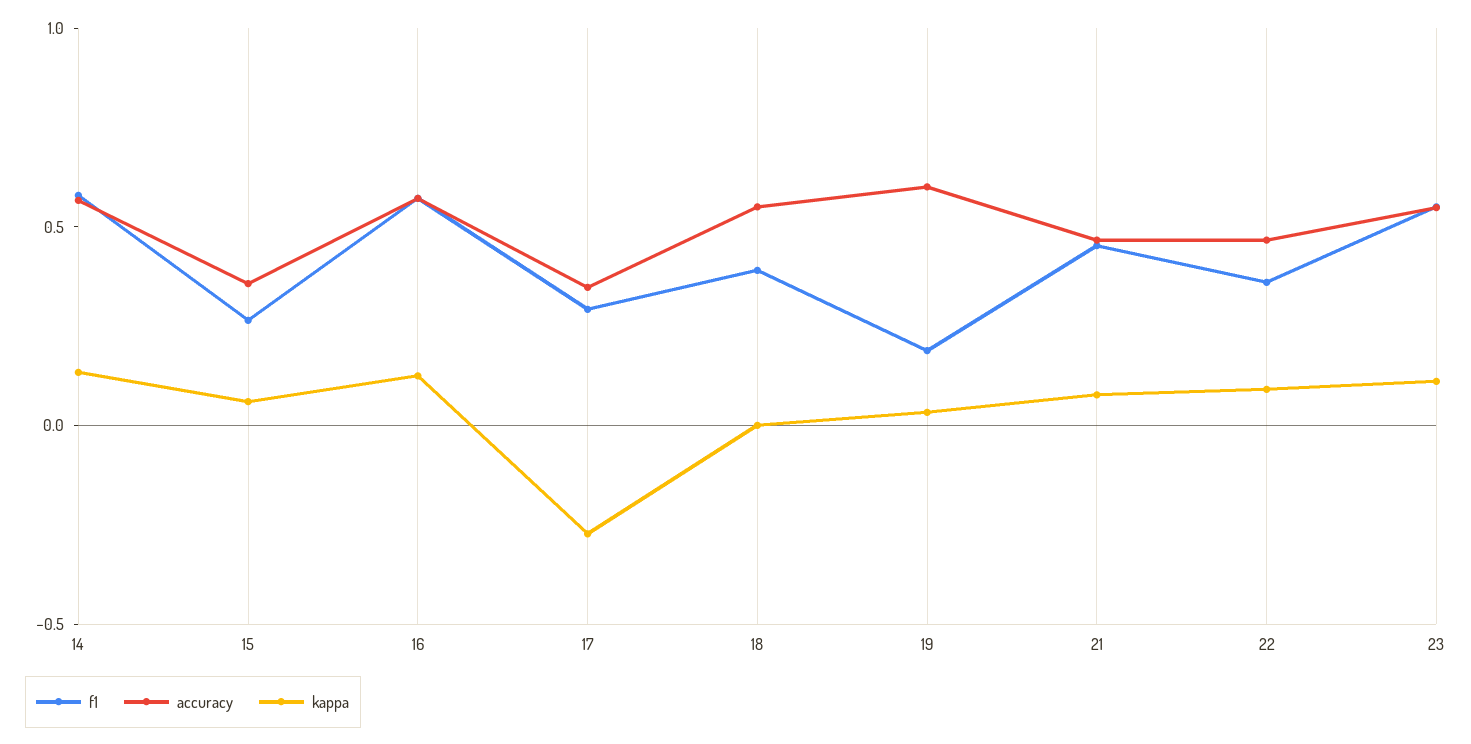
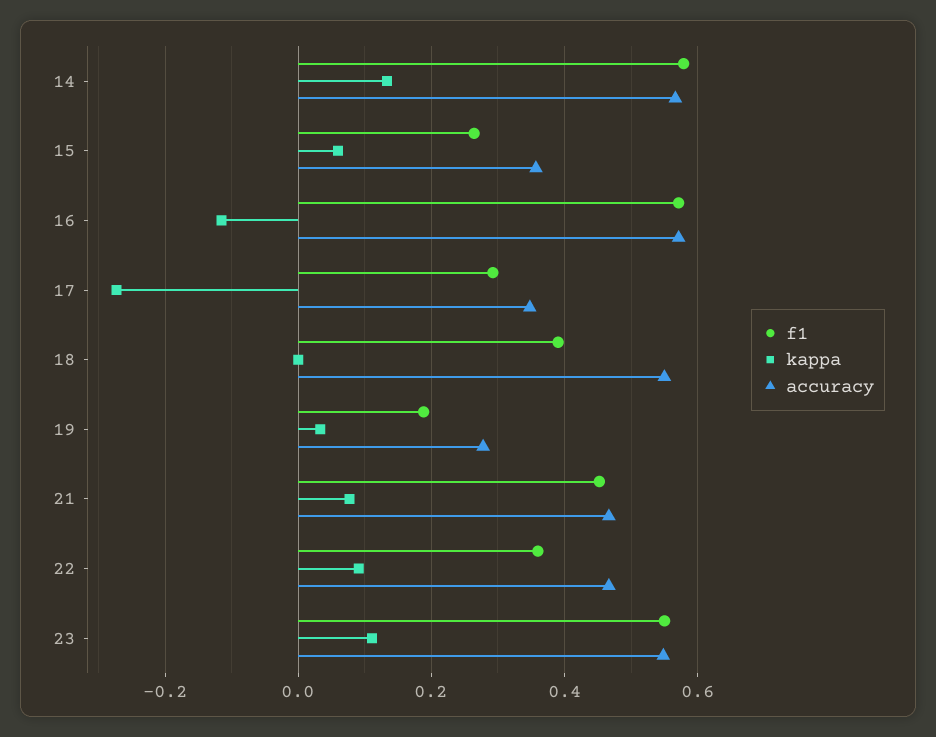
  {
    "f1": {
      "14": 0.58,
      "15": 0.26,
      "16": 0.58,
      "17": 0.3,
      "18": 0.4,
      "19": 0.18,
      "21": 0.46,
      "22": 0.36,
      "23": 0.56
    },
    "accuracy": {
      "14": 0.56,
      "15": 0.36,
      "16": 0.58,
      "17": 0.34,
      "18": 0.56,
-     "19": 0.6,
+     "19": 0.28,
      "21": 0.46,
      "22": 0.46,
      "23": 0.54
    },
    "kappa": {
      "14": 0.14,
      "15": 0.06,
-     "16": 0.1,
+     "16": -0.12,
      "17": -0.28,
      "18": 0,
      "19": 0.04,
      "21": 0.08,
      "22": 0.1,
      "23": 0.12
    }
  }

